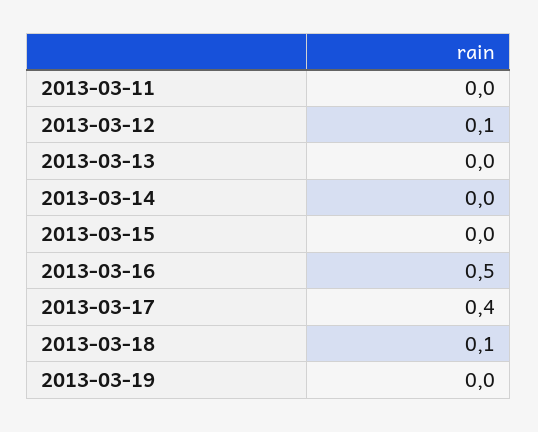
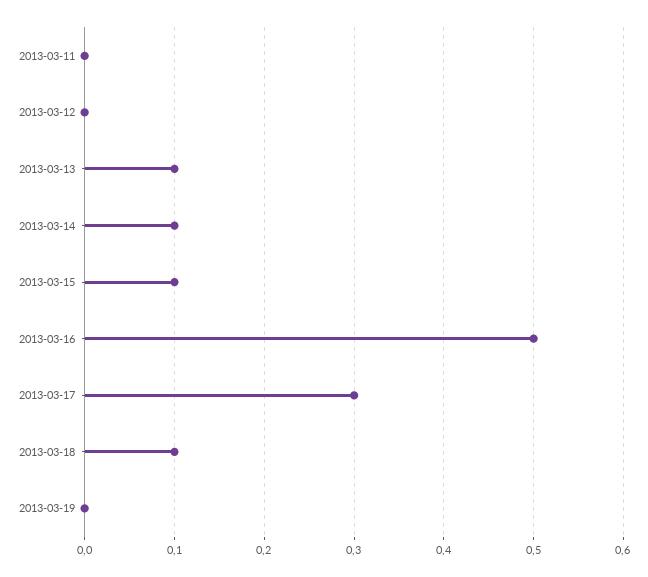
  {
    "2013-03-11": 0,
-   "2013-03-12": 0.1,
+   "2013-03-12": 0,
-   "2013-03-13": 0,
+   "2013-03-13": 0.1,
-   "2013-03-14": 0,
+   "2013-03-14": 0.1,
-   "2013-03-15": 0,
+   "2013-03-15": 0.1,
    "2013-03-16": 0.5,
-   "2013-03-17": 0.4,
+   "2013-03-17": 0.3,
    "2013-03-18": 0.1,
    "2013-03-19": 0
  }

